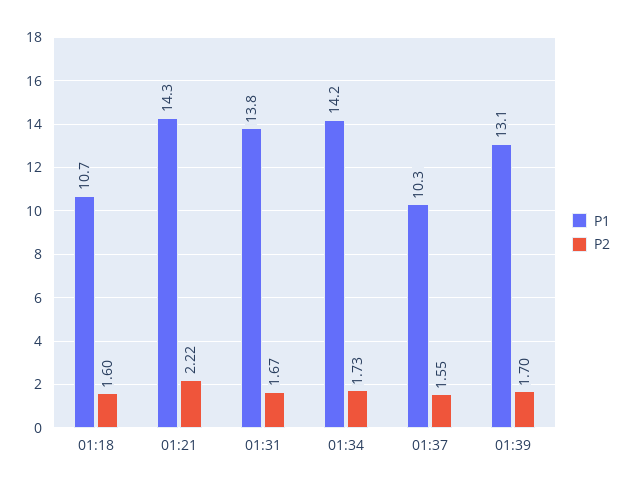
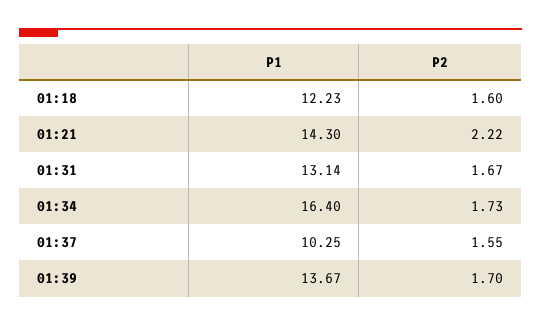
  {
    "P1": {
-     "01:18": 10.7,
+     "01:18": 12.23,
      "01:21": 14.3,
-     "01:31": 13.8,
+     "01:31": 13.14,
-     "01:34": 14.2,
+     "01:34": 16.4,
      "01:37": 10.25,
-     "01:39": 13.1
+     "01:39": 13.67
    },
    "P2": {
      "01:18": 1.6,
      "01:21": 2.22,
      "01:31": 1.67,
      "01:34": 1.73,
      "01:37": 1.55,
      "01:39": 1.7
    }
  }

